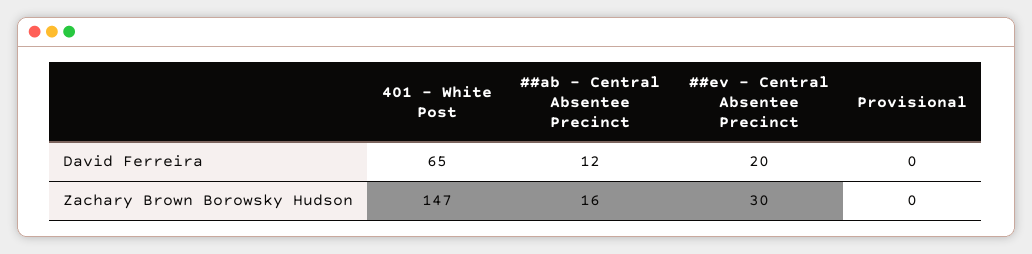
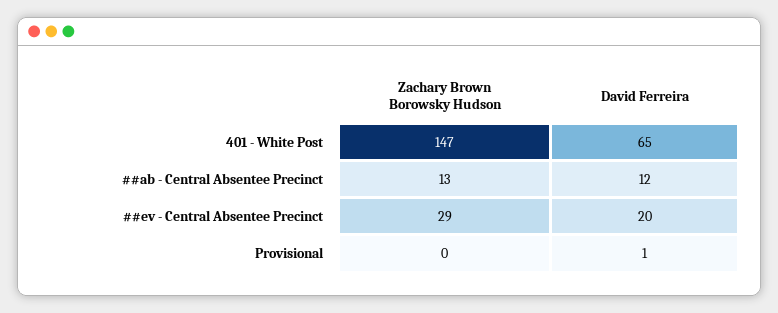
  {
    "401 - White Post": {
      "David Ferreira": 65,
      "Zachary Brown Borowsky Hudson": 147
    },
    "##ab - Central Absentee Precinct": {
      "David Ferreira": 12,
-     "Zachary Brown Borowsky Hudson": 16
+     "Zachary Brown Borowsky Hudson": 13
    },
    "##ev - Central Absentee Precinct": {
      "David Ferreira": 20,
-     "Zachary Brown Borowsky Hudson": 30
+     "Zachary Brown Borowsky Hudson": 29
    },
    "Provisional": {
-     "David Ferreira": 0,
+     "David Ferreira": 1,
      "Zachary Brown Borowsky Hudson": 0
    }
  }

